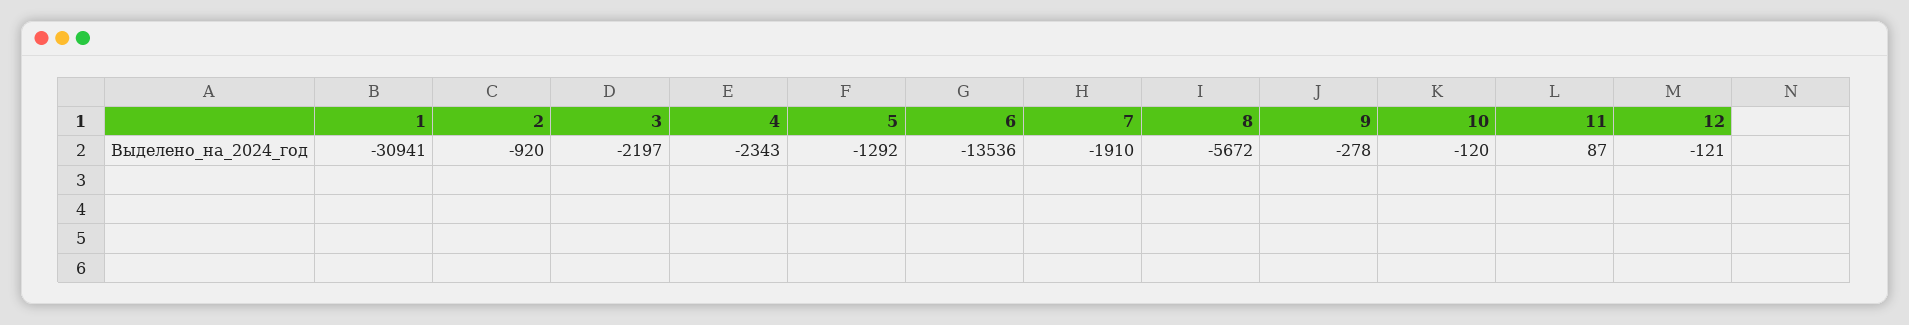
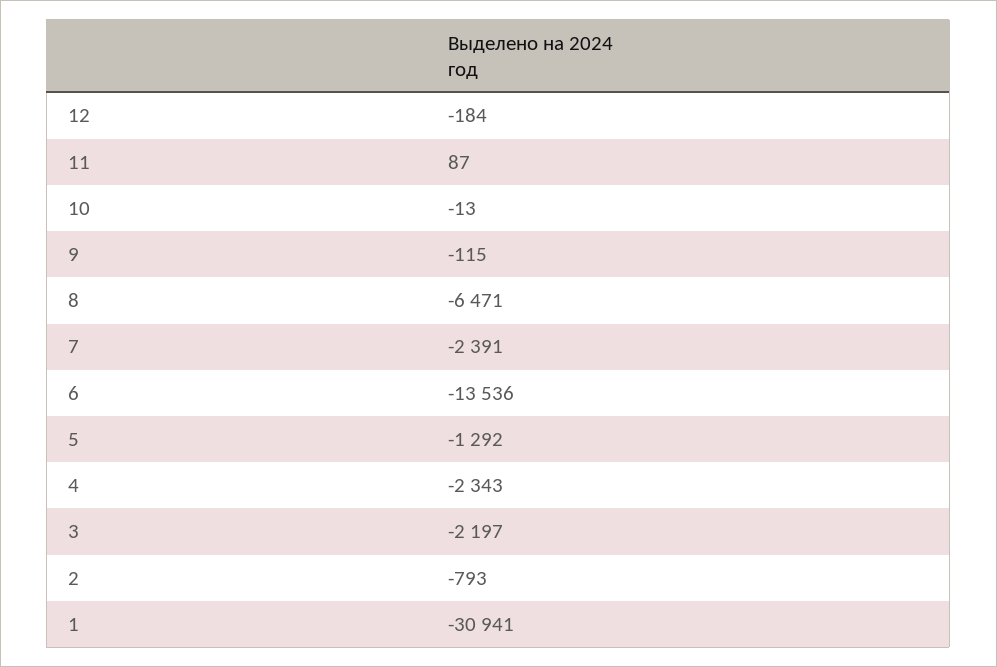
  {
    "1": -30941,
-   "2": -920,
+   "2": -793,
    "3": -2197,
    "4": -2343,
    "5": -1292,
    "6": -13536,
-   "7": -1910,
+   "7": -2391,
-   "8": -5672,
+   "8": -6471,
-   "9": -278,
+   "9": -115,
-   "10": -120,
+   "10": -13,
    "11": 87,
-   "12": -121
+   "12": -184
  }

